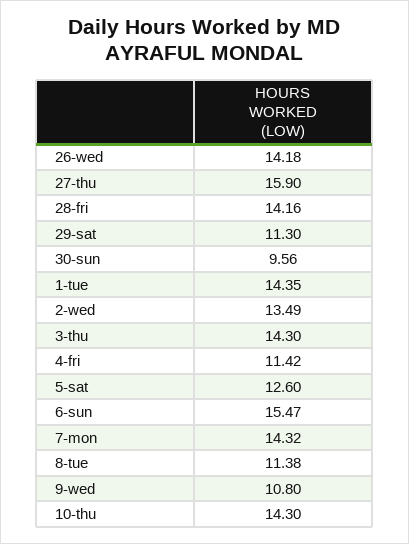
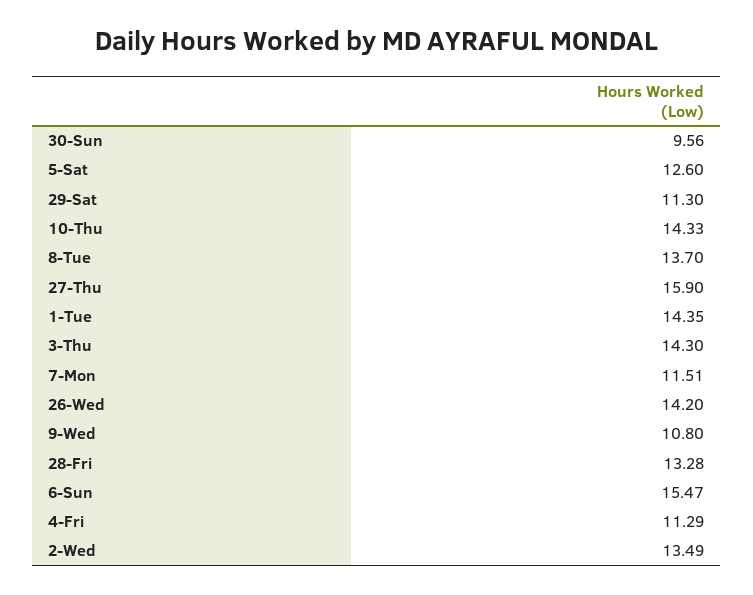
  {
-   "26-wed": 14.18,
+   "26-wed": 14.2,
    "27-thu": 15.9,
-   "28-fri": 14.16,
+   "28-fri": 13.28,
    "29-sat": 11.3,
    "30-sun": 9.56,
    "1-tue": 14.35,
    "2-wed": 13.49,
    "3-thu": 14.3,
-   "4-fri": 11.42,
+   "4-fri": 11.29,
    "5-sat": 12.6,
    "6-sun": 15.47,
-   "7-mon": 14.32,
+   "7-mon": 11.51,
-   "8-tue": 11.38,
+   "8-tue": 13.7,
    "9-wed": 10.8,
-   "10-thu": 14.3
+   "10-thu": 14.33
  }

